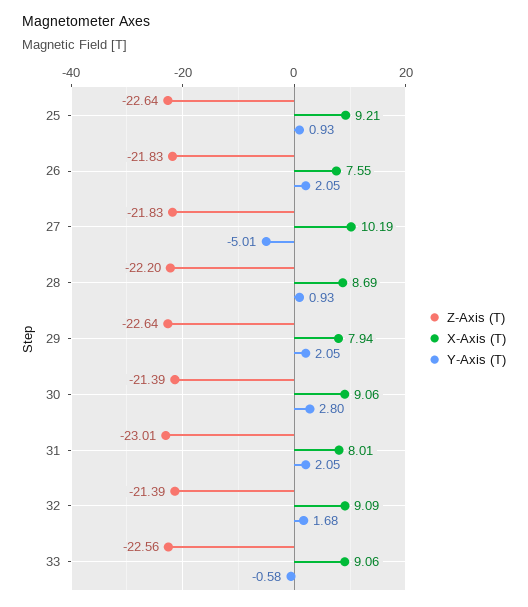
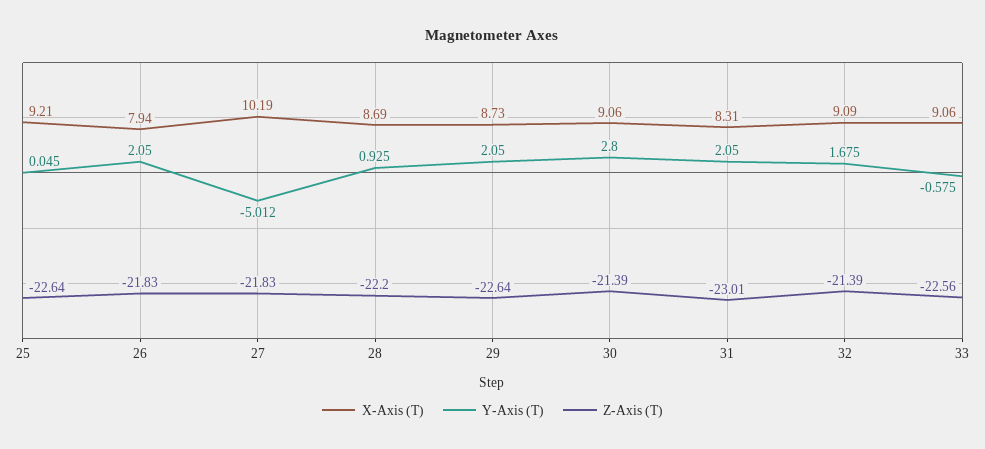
  {
    "Z-Axis (T)": {
      "25": -22.64,
      "26": -21.83,
      "27": -21.83,
      "28": -22.2,
      "29": -22.64,
      "30": -21.39,
      "31": -23.01,
      "32": -21.39,
      "33": -22.56
    },
    "X-Axis (T)": {
      "25": 9.21,
-     "26": 7.55,
+     "26": 7.94,
      "27": 10.19,
      "28": 8.69,
-     "29": 7.94,
+     "29": 8.73,
      "30": 9.06,
-     "31": 8.01,
+     "31": 8.31,
      "32": 9.09,
      "33": 9.06
    },
    "Y-Axis (T)": {
-     "25": 0.93,
+     "25": 0.045,
      "26": 2.05,
      "27": -5.012,
      "28": 0.925,
      "29": 2.05,
      "30": 2.8,
      "31": 2.05,
      "32": 1.675,
      "33": -0.575
    }
  }

